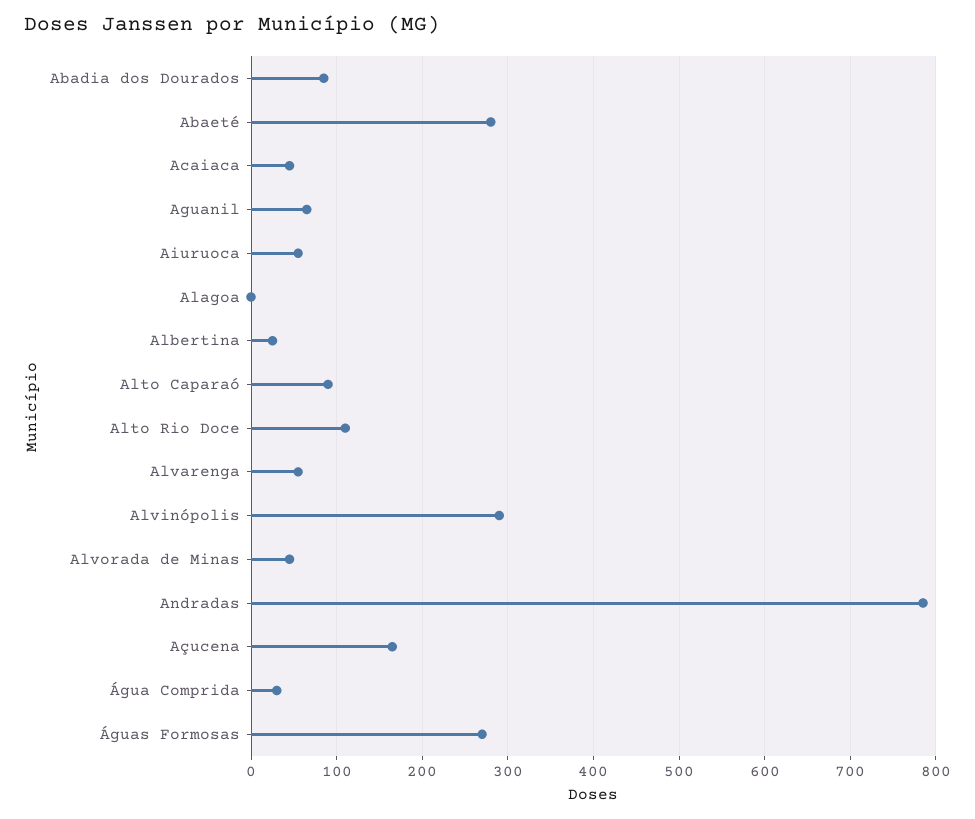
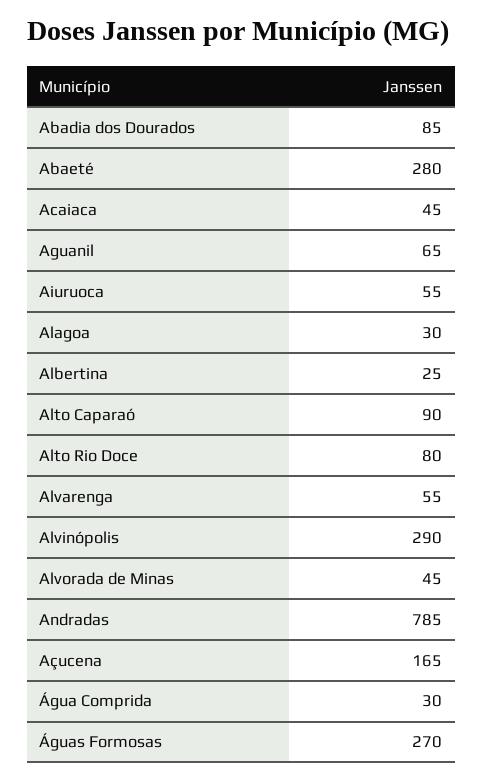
  {
    "Abadia dos Dourados": 85,
    "Abaeté": 280,
    "Acaiaca": 45,
    "Aguanil": 65,
    "Aiuruoca": 55,
-   "Alagoa": 0,
+   "Alagoa": 30,
    "Albertina": 25,
    "Alto Caparaó": 90,
-   "Alto Rio Doce": 110,
+   "Alto Rio Doce": 80,
    "Alvarenga": 55,
    "Alvinópolis": 290,
    "Alvorada de Minas": 45,
    "Andradas": 785,
    "Açucena": 165,
    "Água Comprida": 30,
    "Águas Formosas": 270
  }

